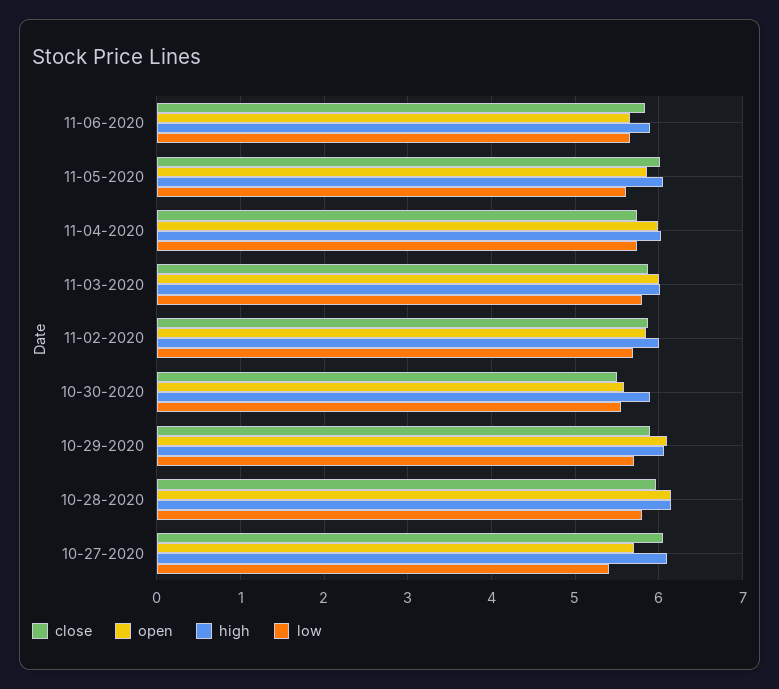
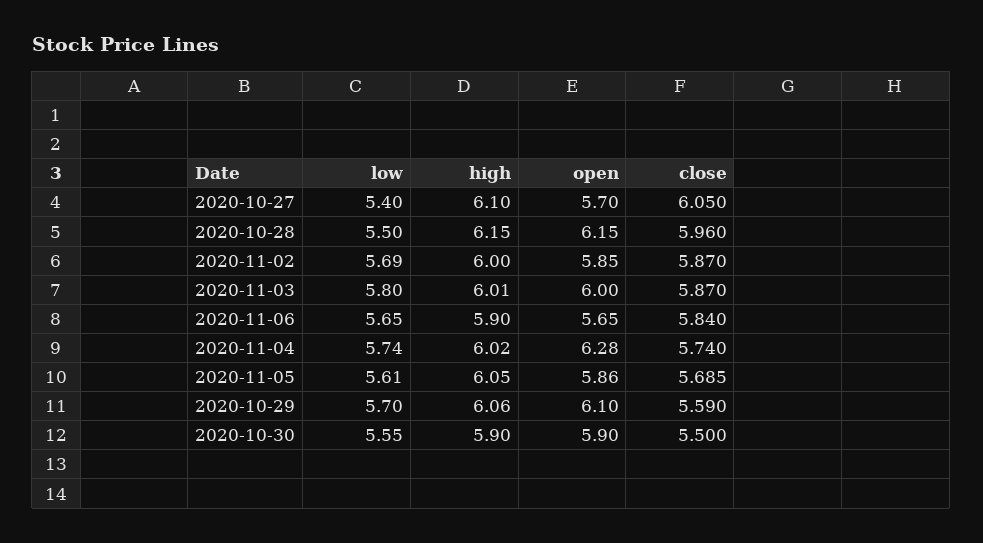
  {
    "close": {
      "11-06-2020": 5.84,
-     "11-05-2020": 6,
+     "11-05-2020": 5.685,
      "11-04-2020": 5.74,
      "11-03-2020": 5.87,
      "11-02-2020": 5.87,
      "10-30-2020": 5.5,
-     "10-29-2020": 5.9,
+     "10-29-2020": 5.59,
      "10-28-2020": 5.96,
      "10-27-2020": 6.05
    },
    "open": {
      "11-06-2020": 5.65,
      "11-05-2020": 5.86,
-     "11-04-2020": 6,
+     "11-04-2020": 6.28,
      "11-03-2020": 6,
      "11-02-2020": 5.85,
-     "10-30-2020": 5.6,
+     "10-30-2020": 5.9,
      "10-29-2020": 6.1,
      "10-28-2020": 6.15,
      "10-27-2020": 5.7
    },
    "high": {
      "11-06-2020": 5.9,
      "11-05-2020": 6.05,
      "11-04-2020": 6.02,
      "11-03-2020": 6.01,
      "11-02-2020": 6,
      "10-30-2020": 5.9,
      "10-29-2020": 6.06,
      "10-28-2020": 6.15,
      "10-27-2020": 6.1
    },
    "low": {
      "11-06-2020": 5.65,
      "11-05-2020": 5.61,
      "11-04-2020": 5.74,
      "11-03-2020": 5.8,
      "11-02-2020": 5.69,
      "10-30-2020": 5.55,
      "10-29-2020": 5.7,
-     "10-28-2020": 5.8,
+     "10-28-2020": 5.5,
      "10-27-2020": 5.4
    }
  }

